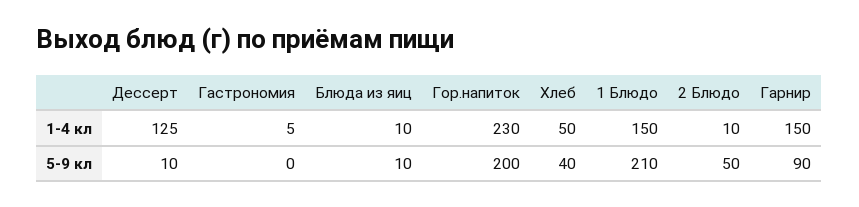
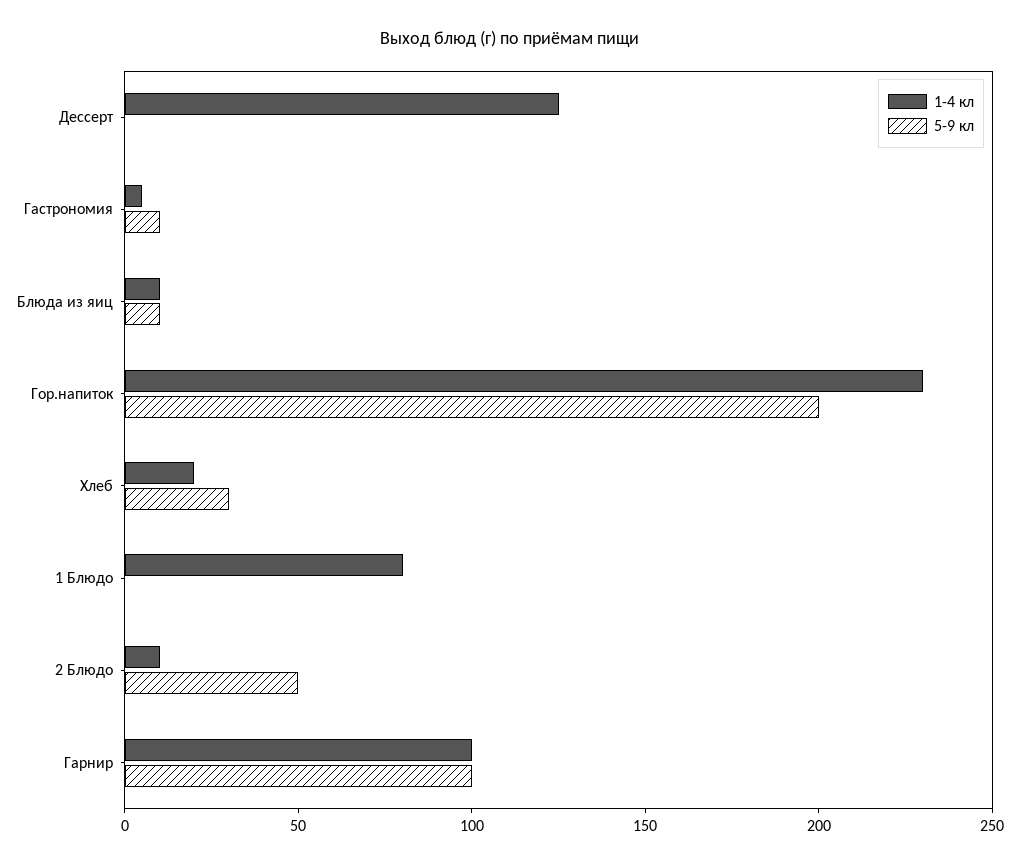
  {
    "1-4 кл": {
      "Дессерт": 125,
      "Гастрономия": 5,
      "Блюда из яиц": 10,
      "Гор.напиток": 230,
-     "Хлеб": 50,
+     "Хлеб": 20,
-     "1 Блюдо": 150,
+     "1 Блюдо": 80,
      "2 Блюдо": 10,
-     "Гарнир": 150
+     "Гарнир": 100
    },
    "5-9 кл": {
-     "Дессерт": 10,
+     "Дессерт": 0,
-     "Гастрономия": 0,
+     "Гастрономия": 10,
      "Блюда из яиц": 10,
      "Гор.напиток": 200,
-     "Хлеб": 40,
+     "Хлеб": 30,
-     "1 Блюдо": 210,
+     "1 Блюдо": 0,
      "2 Блюдо": 50,
-     "Гарнир": 90
+     "Гарнир": 100
    }
  }

